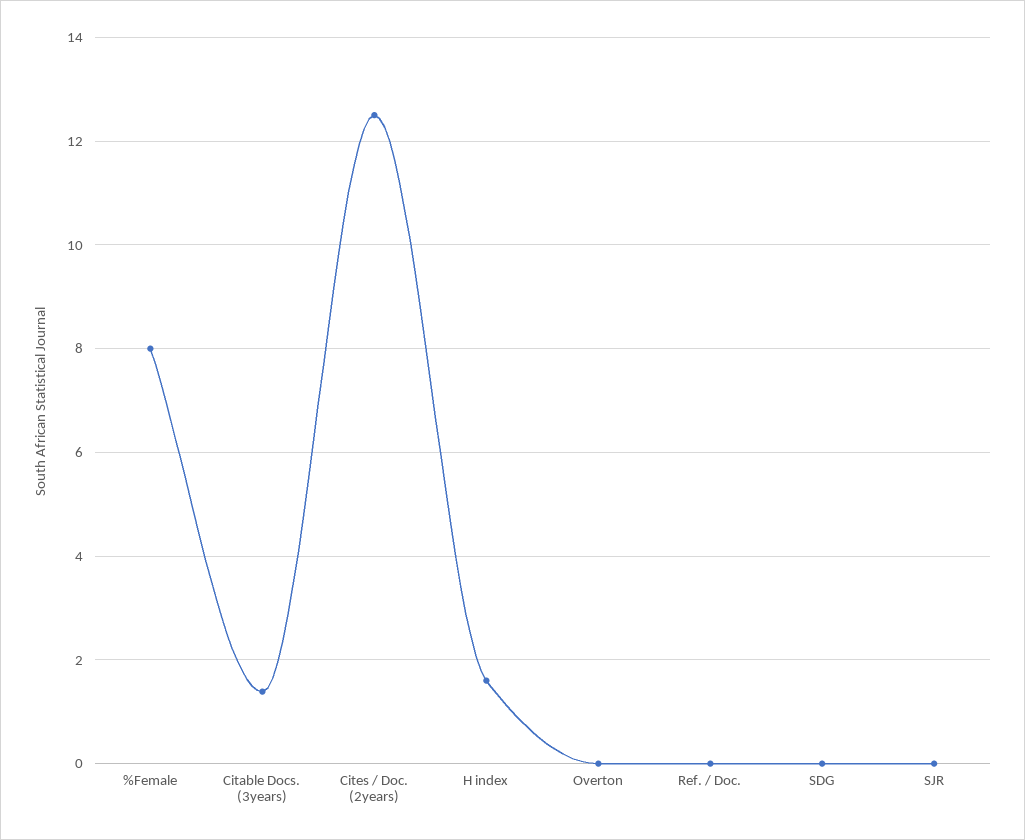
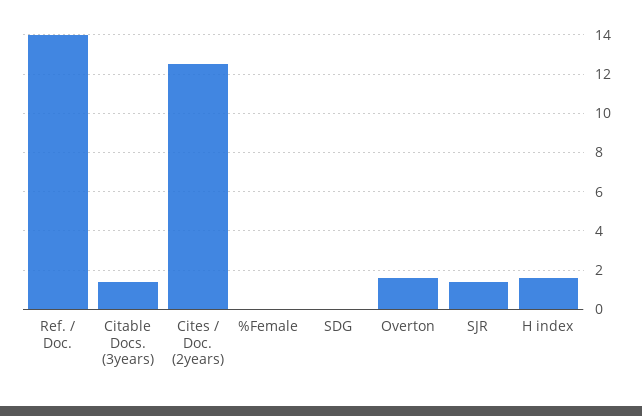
  {
-   "%Female": 8,
+   "%Female": 0,
    "Citable Docs. (3years)": 1.4,
    "Cites / Doc. (2years)": 12.6,
    "H index": 1.6,
-   "Overton": 0,
+   "Overton": 1.5,
-   "Ref. / Doc.": 0,
+   "Ref. / Doc.": 14,
    "SDG": 0,
-   "SJR": 0
+   "SJR": 1.5
  }

